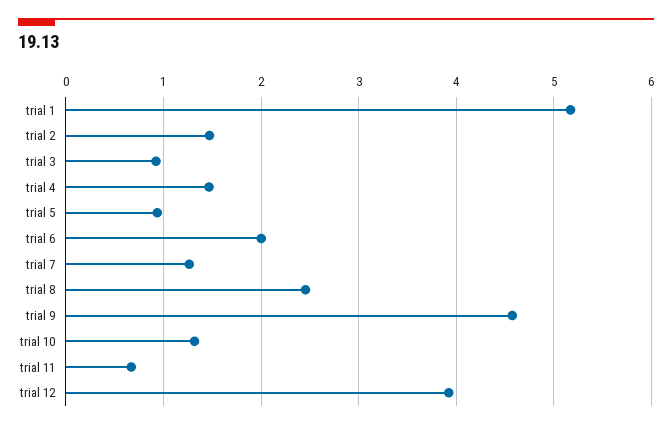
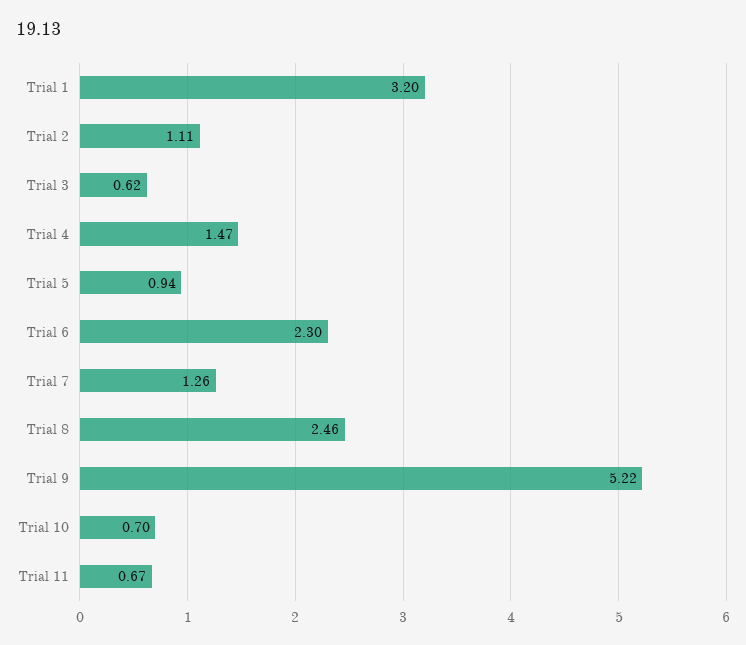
  {
-   "trial 1": 5.2,
+   "trial 1": 3.2,
-   "trial 2": 1.5,
+   "trial 2": 1.11,
-   "trial 3": 0.9,
+   "trial 3": 0.62,
    "trial 4": 1.47,
    "trial 5": 0.94,
-   "trial 6": 2,
+   "trial 6": 2.3,
    "trial 7": 1.26,
    "trial 8": 2.46,
-   "trial 9": 4.6,
+   "trial 9": 5.22,
-   "trial 10": 1.3,
+   "trial 10": 0.7,
-   "trial 11": 0.67,
+   "trial 11": 0.67
-   "trial 12": 3.9
  }

